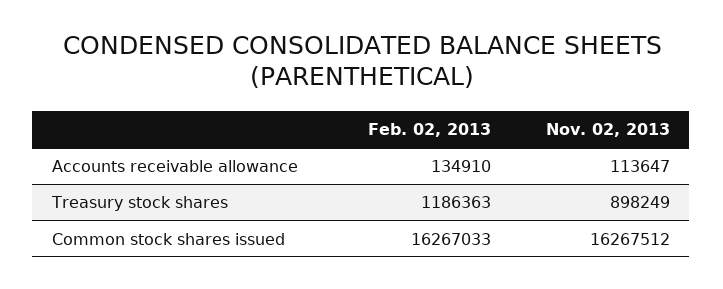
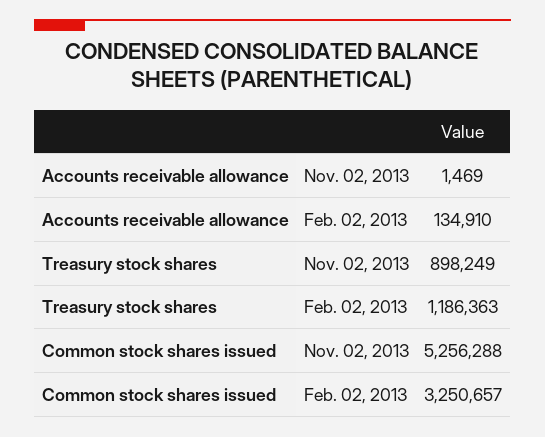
  {
    "Feb. 02, 2013": {
      "Accounts receivable allowance": 134910,
      "Treasury stock shares": 1186363,
-     "Common stock shares issued": 16267033
+     "Common stock shares issued": 3250657
    },
    "Nov. 02, 2013": {
-     "Accounts receivable allowance": 113647,
+     "Accounts receivable allowance": 1469,
      "Treasury stock shares": 898249,
-     "Common stock shares issued": 16267512
+     "Common stock shares issued": 5256288
    }
  }

